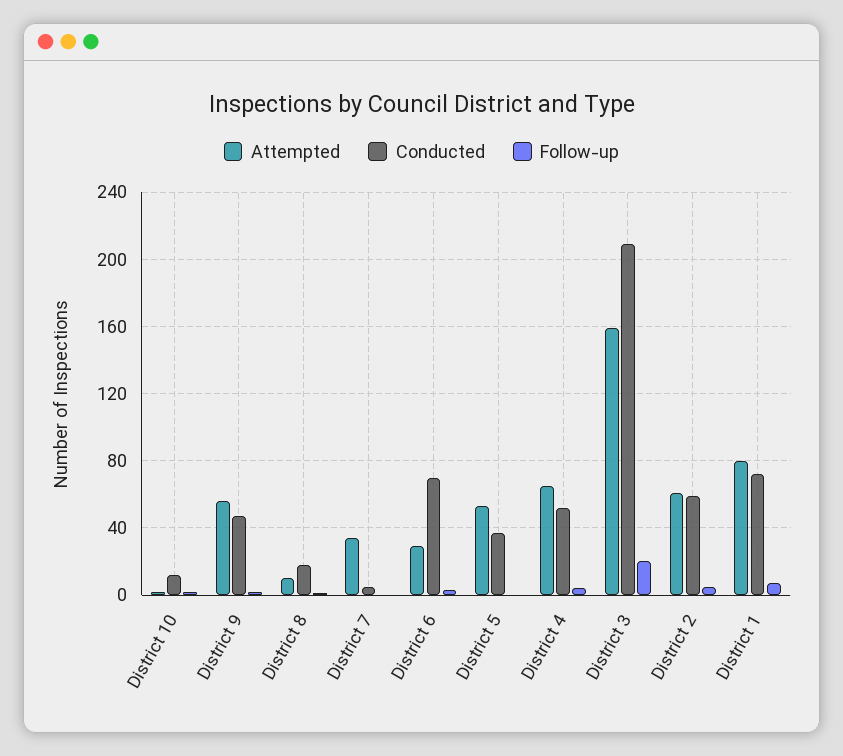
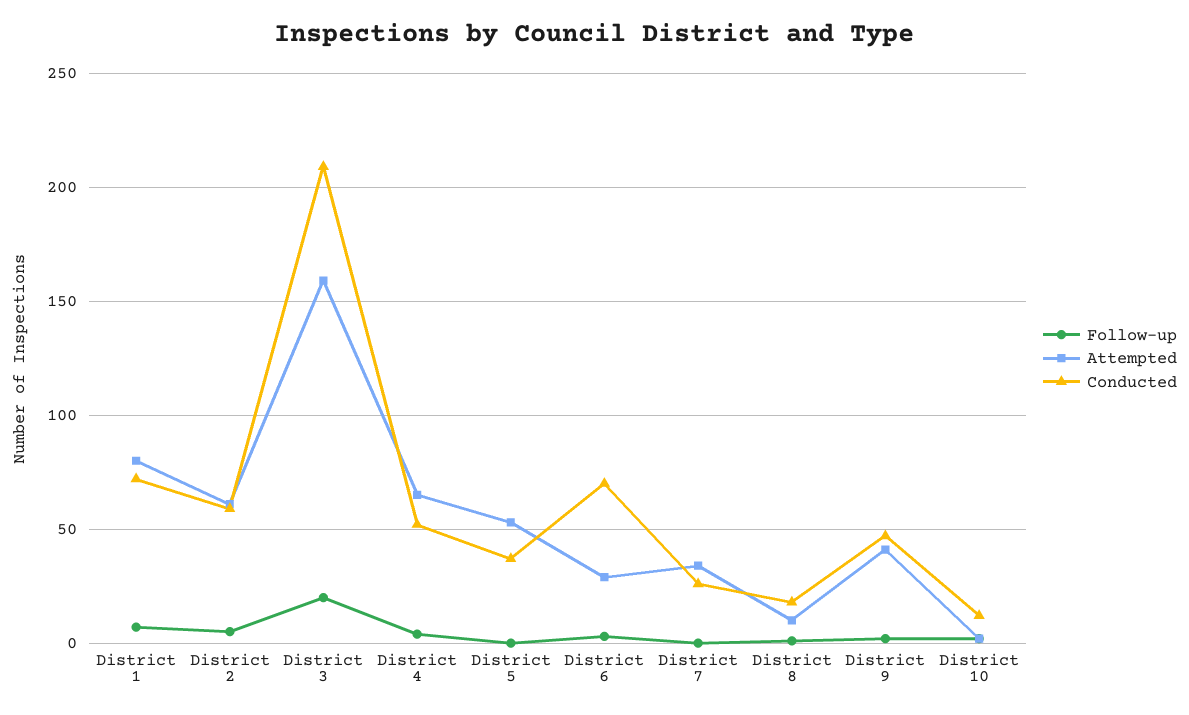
  {
    "Attempted": {
      "District 10": 0,
-     "District 9": 55,
+     "District 9": 40,
      "District 8": 10,
      "District 7": 35,
      "District 6": 30,
      "District 5": 55,
      "District 4": 65,
      "District 3": 160,
      "District 2": 60,
      "District 1": 80
    },
    "Conducted": {
      "District 10": 10,
      "District 9": 45,
      "District 8": 20,
-     "District 7": 5,
+     "District 7": 25,
      "District 6": 70,
      "District 5": 35,
      "District 4": 50,
      "District 3": 210,
      "District 2": 60,
      "District 1": 70
    },
    "Follow-up": {
      "District 10": 0,
      "District 9": 0,
      "District 8": 0,
      "District 7": 0,
      "District 6": 5,
      "District 5": 0,
      "District 4": 5,
      "District 3": 20,
      "District 2": 5,
      "District 1": 5
    }
  }

